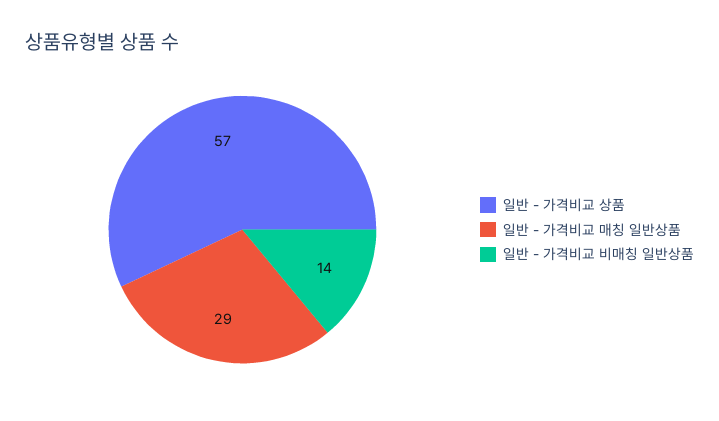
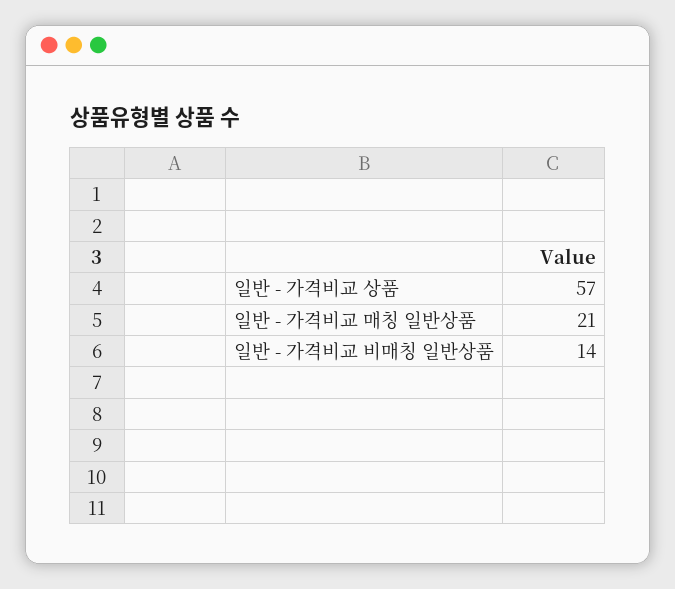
  {
    "일반 - 가격비교 상품": 57,
-   "일반 - 가격비교 매칭 일반상품": 29,
+   "일반 - 가격비교 매칭 일반상품": 21,
    "일반 - 가격비교 비매칭 일반상품": 14
  }

